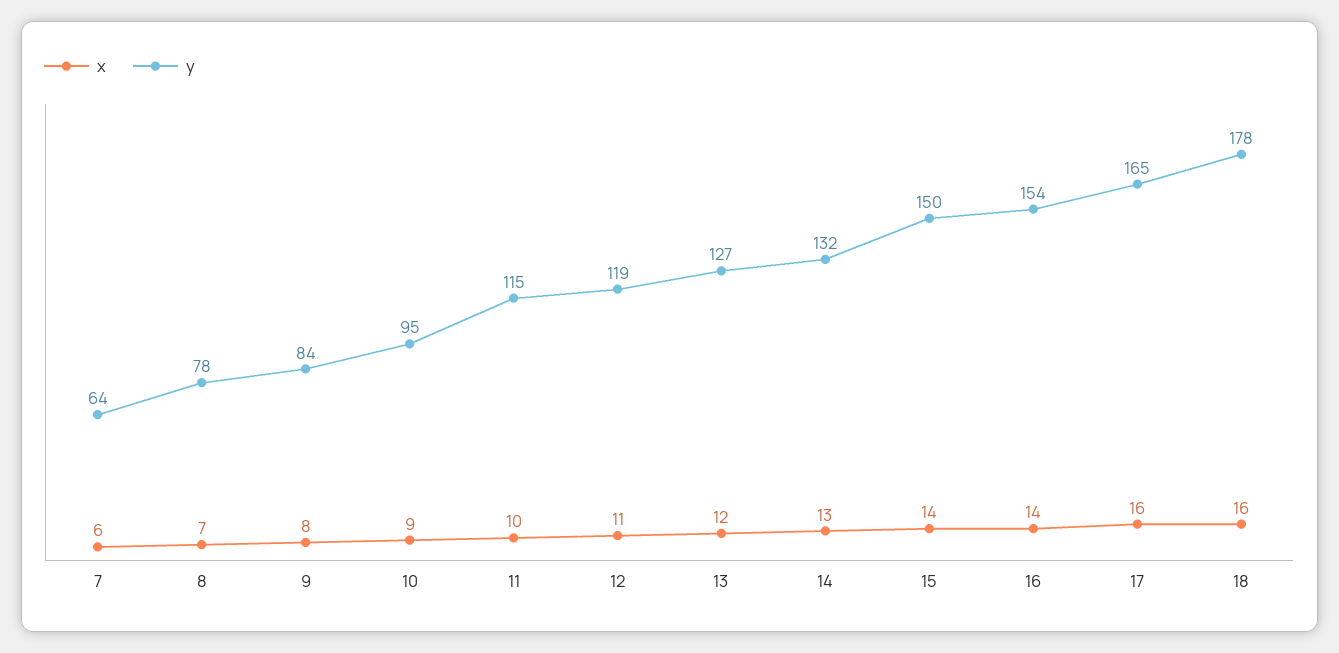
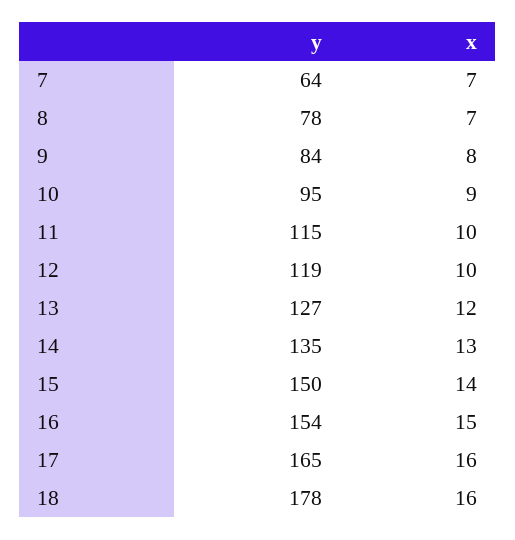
  {
    "x": {
-     "7": 6,
+     "7": 7,
      "8": 7,
      "9": 8,
      "10": 9,
      "11": 10,
-     "12": 11,
+     "12": 10,
      "13": 12,
      "14": 13,
      "15": 14,
-     "16": 14,
+     "16": 15,
      "17": 16,
      "18": 16
    },
    "y": {
      "7": 64,
      "8": 78,
      "9": 84,
      "10": 95,
      "11": 115,
      "12": 119,
      "13": 127,
-     "14": 132,
+     "14": 135,
      "15": 150,
      "16": 154,
      "17": 165,
      "18": 178
    }
  }

